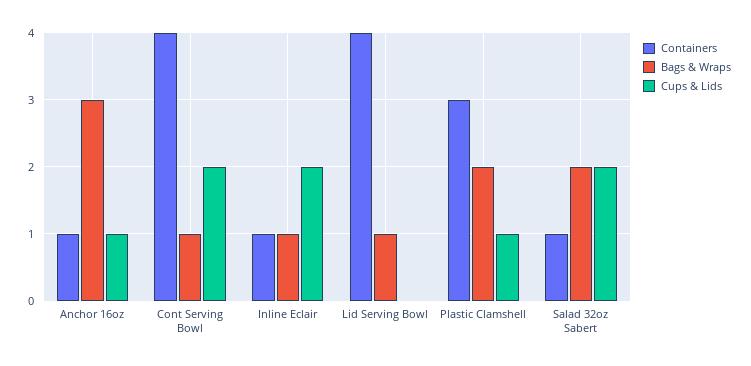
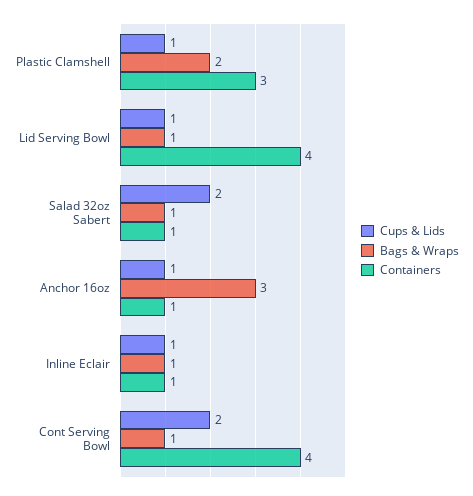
  {
    "Containers": {
      "Anchor 16oz": 1,
      "Cont Serving Bowl": 4,
      "Inline Eclair": 1,
      "Lid Serving Bowl": 4,
      "Plastic Clamshell": 3,
      "Salad 32oz Sabert": 1
    },
    "Bags & Wraps": {
      "Anchor 16oz": 3,
      "Cont Serving Bowl": 1,
      "Inline Eclair": 1,
      "Lid Serving Bowl": 1,
      "Plastic Clamshell": 2,
-     "Salad 32oz Sabert": 2
+     "Salad 32oz Sabert": 1
    },
    "Cups & Lids": {
      "Anchor 16oz": 1,
      "Cont Serving Bowl": 2,
-     "Inline Eclair": 2,
+     "Inline Eclair": 1,
-     "Lid Serving Bowl": 0,
+     "Lid Serving Bowl": 1,
      "Plastic Clamshell": 1,
      "Salad 32oz Sabert": 2
    }
  }

